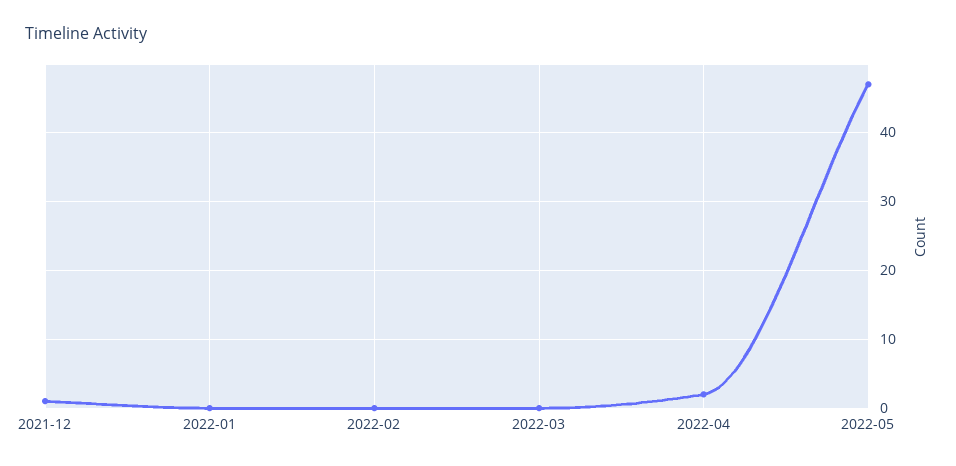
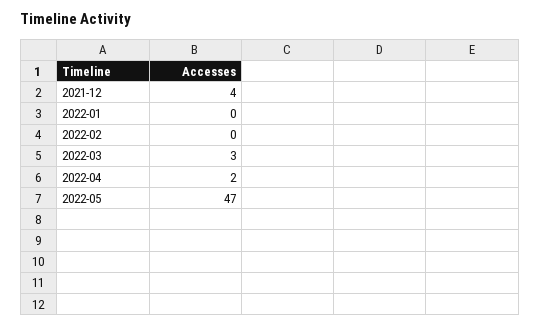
  {
-   "2021-12": 1,
+   "2021-12": 4,
    "2022-01": 0,
    "2022-02": 0,
-   "2022-03": 0,
+   "2022-03": 3,
    "2022-04": 2,
    "2022-05": 47
  }

